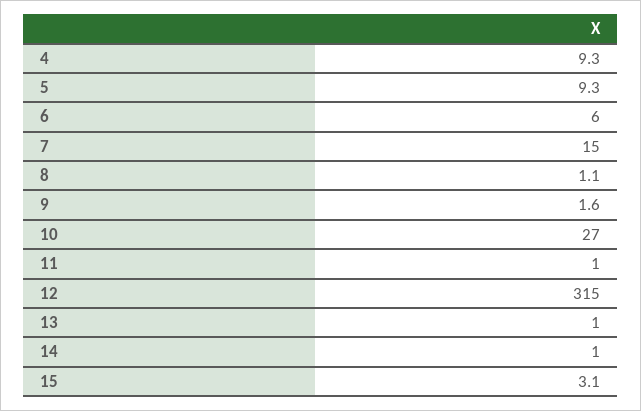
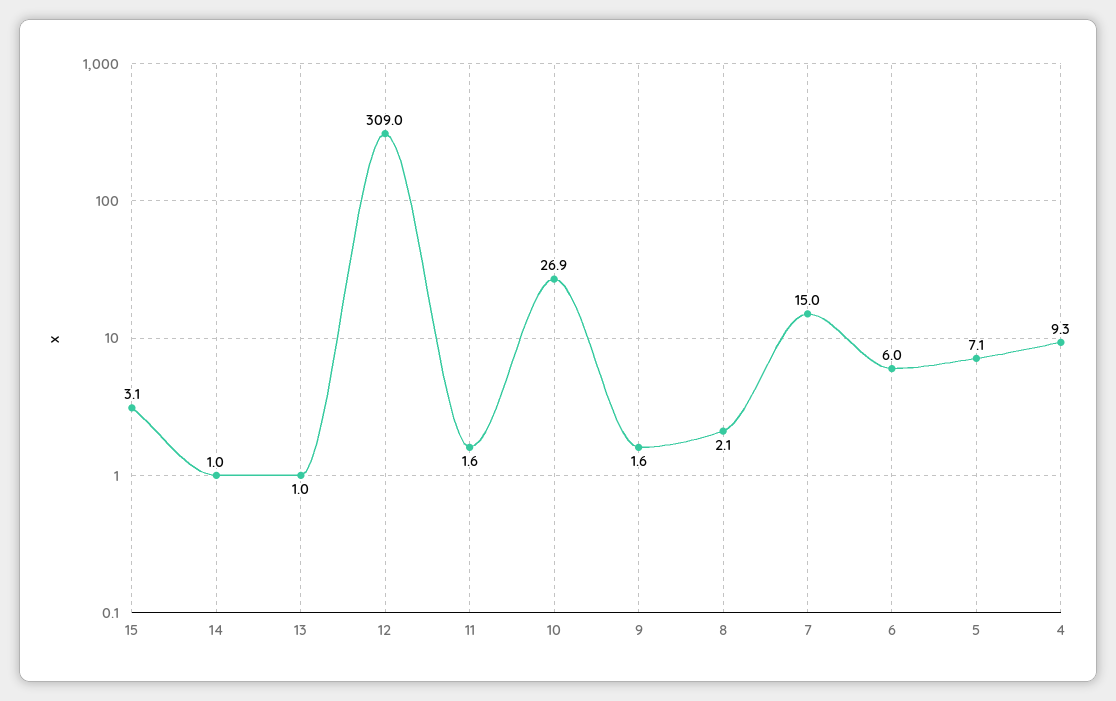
  {
    "4": 9.3,
-   "5": 9.3,
+   "5": 7.1,
    "6": 6,
    "7": 15,
-   "8": 1.1,
+   "8": 2.1,
    "9": 1.6,
-   "10": 27,
+   "10": 26.9,
-   "11": 1,
+   "11": 1.6,
-   "12": 315,
+   "12": 309,
    "13": 1,
    "14": 1,
    "15": 3.1
  }

